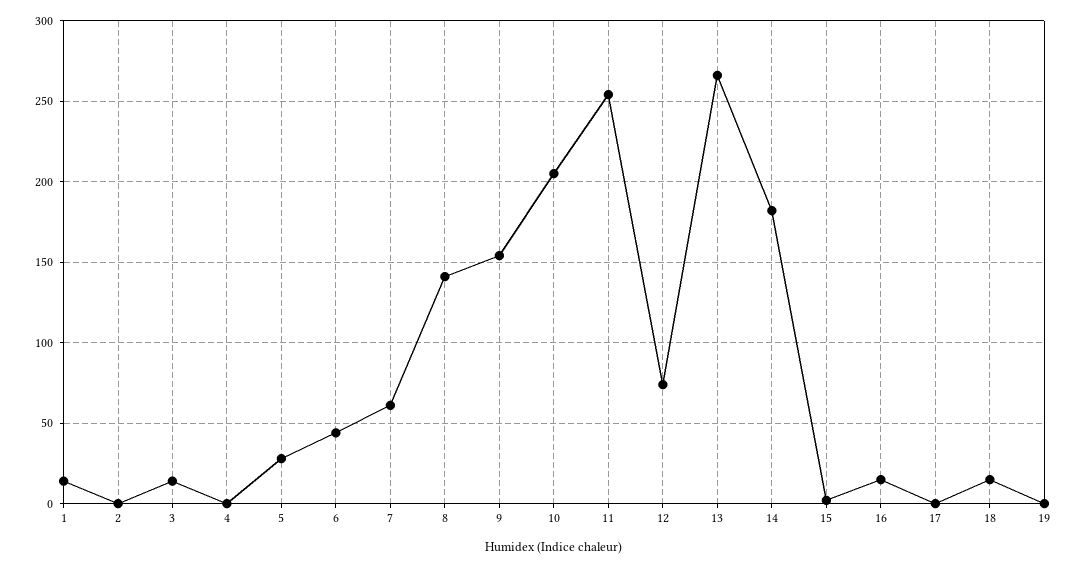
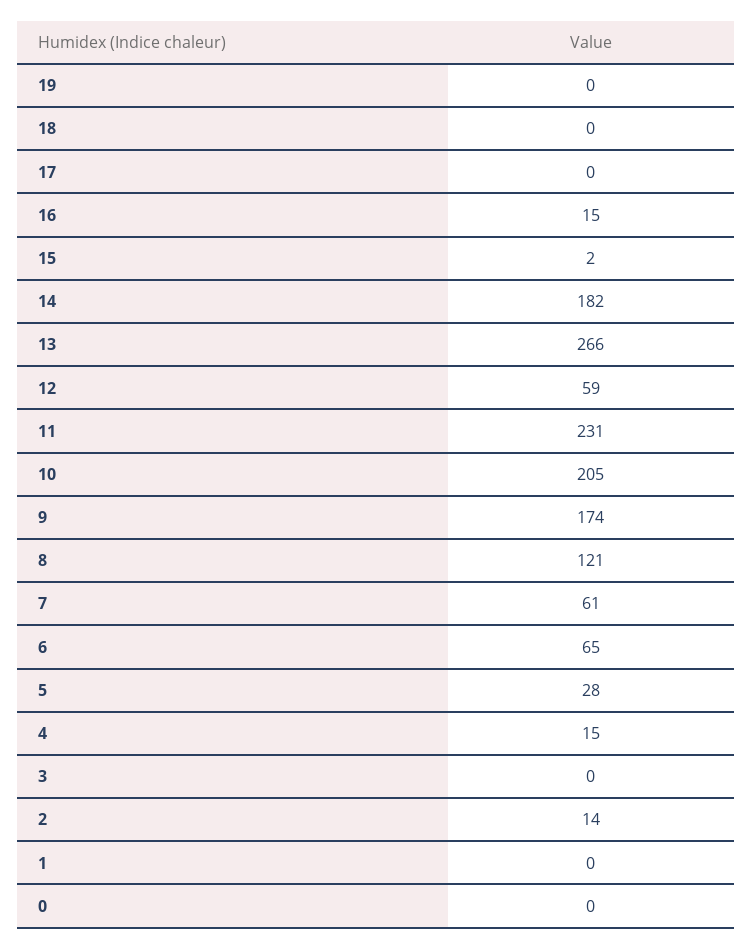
  {
-   "1": 15,
+   "1": 0,
-   "2": 0,
+   "2": 14,
-   "3": 15,
+   "3": 0,
-   "4": 0,
+   "4": 15,
    "5": 28,
-   "6": 45,
+   "6": 65,
    "7": 61,
-   "8": 140,
+   "8": 121,
-   "9": 155,
+   "9": 174,
    "10": 205,
-   "11": 255,
+   "11": 231,
-   "12": 75,
+   "12": 59,
    "13": 266,
    "14": 182,
    "15": 2,
    "16": 15,
    "17": 0,
-   "18": 15,
+   "18": 0,
-   "19": 0
+   "19": 0,
+   "0": 0
  }

